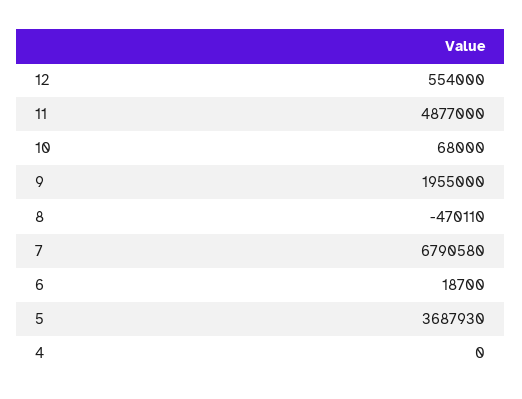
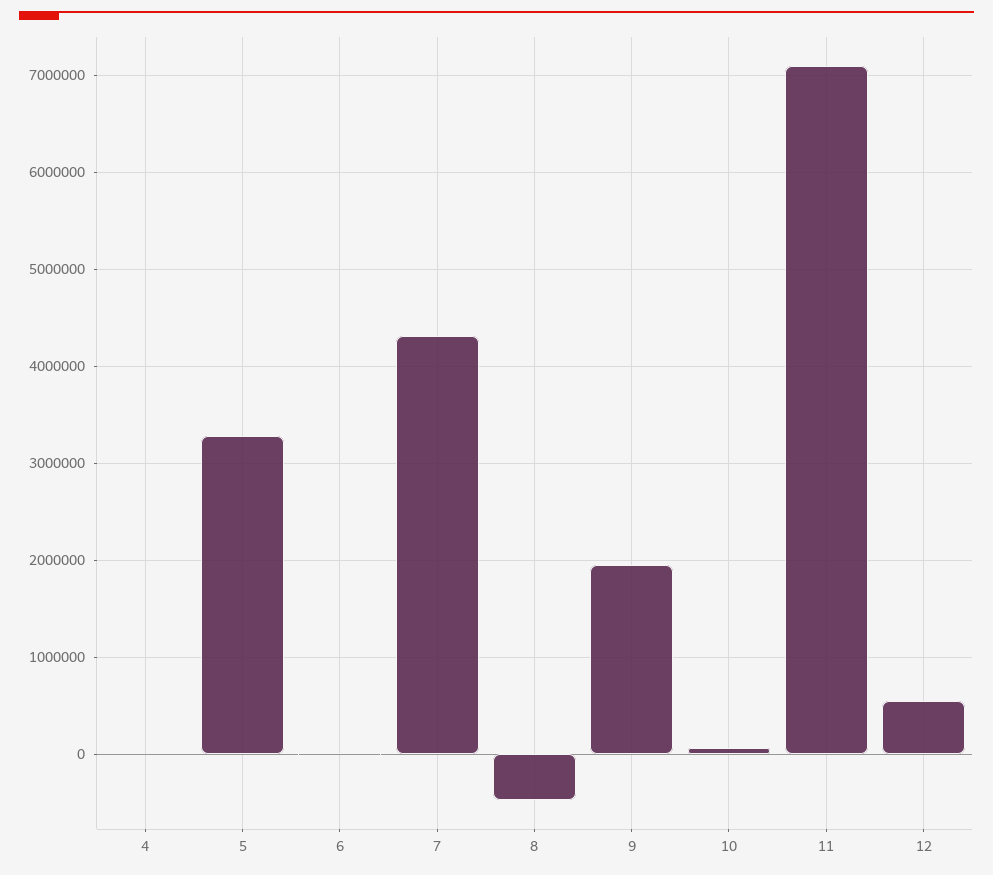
  {
    "12": 554000,
-   "11": 4877000,
+   "11": 7100000,
    "10": 68000,
    "9": 1955000,
    "8": -470110,
-   "7": 6790580,
+   "7": 4300000,
    "6": 18700,
-   "5": 3687930,
+   "5": 3300000,
    "4": 0
  }

